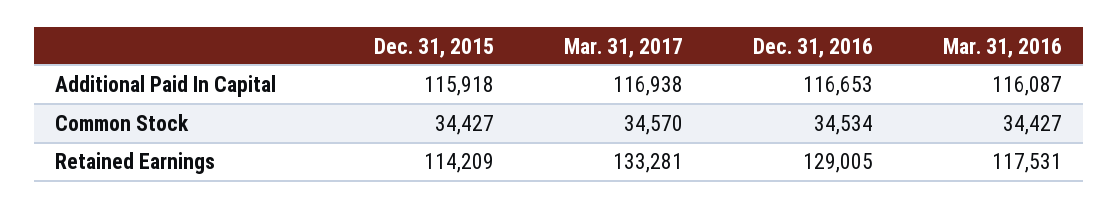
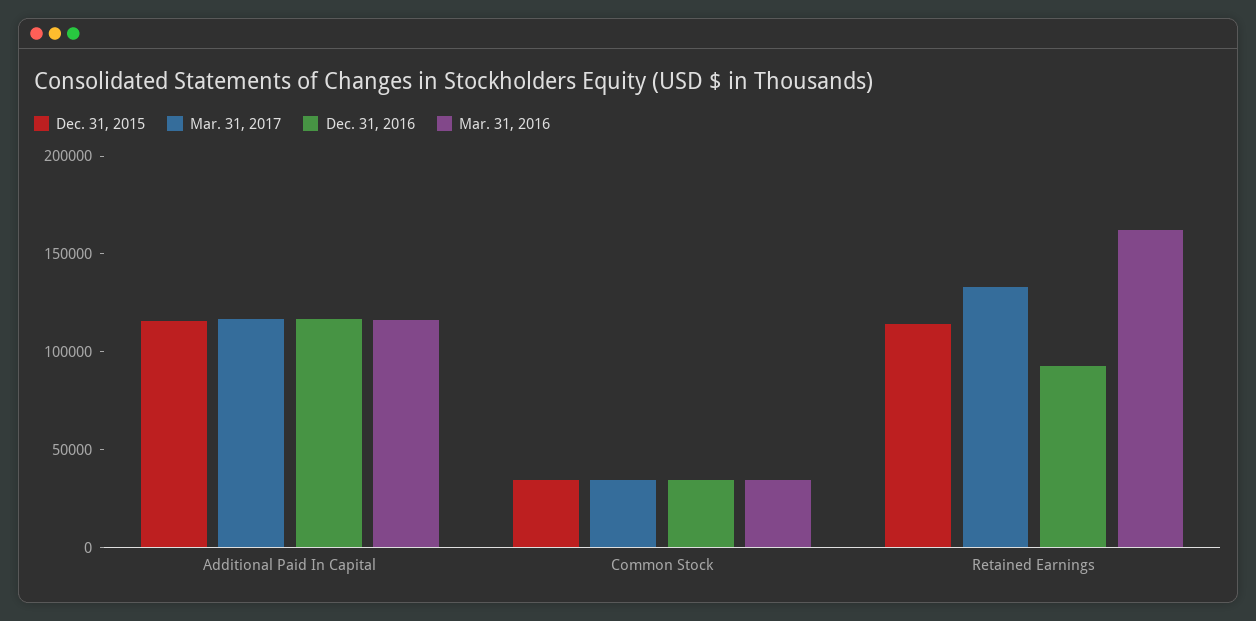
  {
    "Dec. 31, 2015": {
      "Additional Paid In Capital": 115918,
      "Common Stock": 34427,
      "Retained Earnings": 114209
    },
    "Mar. 31, 2017": {
      "Additional Paid In Capital": 116938,
      "Common Stock": 34570,
      "Retained Earnings": 133281
    },
    "Dec. 31, 2016": {
      "Additional Paid In Capital": 116653,
      "Common Stock": 34534,
-     "Retained Earnings": 129005
+     "Retained Earnings": 90000
    },
    "Mar. 31, 2016": {
      "Additional Paid In Capital": 116087,
      "Common Stock": 34427,
-     "Retained Earnings": 117531
+     "Retained Earnings": 160000
    }
  }

